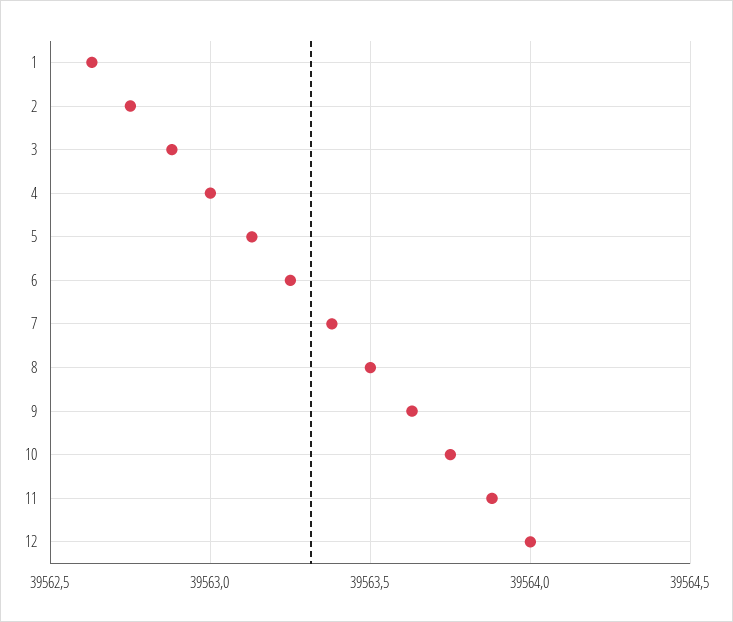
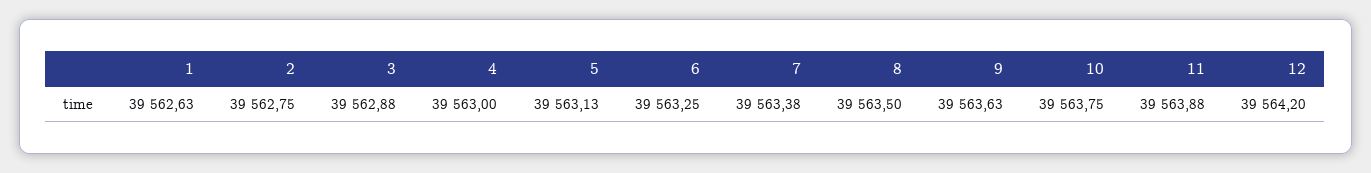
  {
    "1": 39562.63,
    "2": 39562.75,
    "3": 39562.88,
    "4": 39563,
    "5": 39563.13,
    "6": 39563.25,
    "7": 39563.38,
    "8": 39563.5,
    "9": 39563.63,
    "10": 39563.75,
    "11": 39563.88,
-   "12": 39564
+   "12": 39564.2
  }

